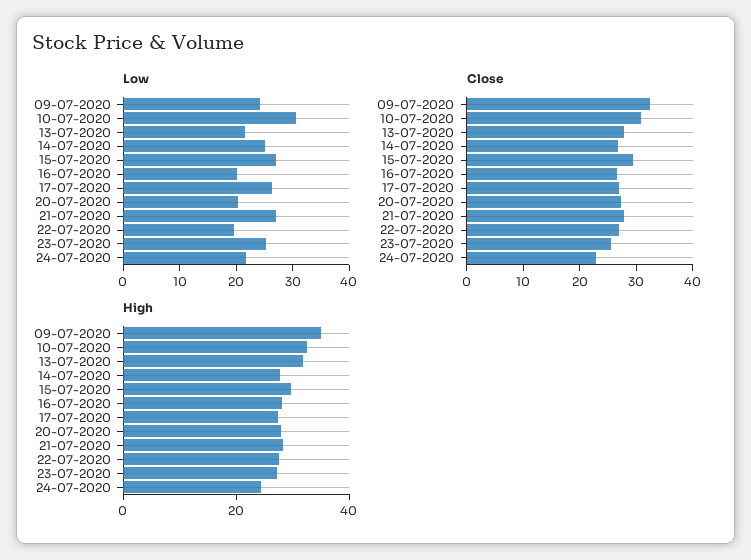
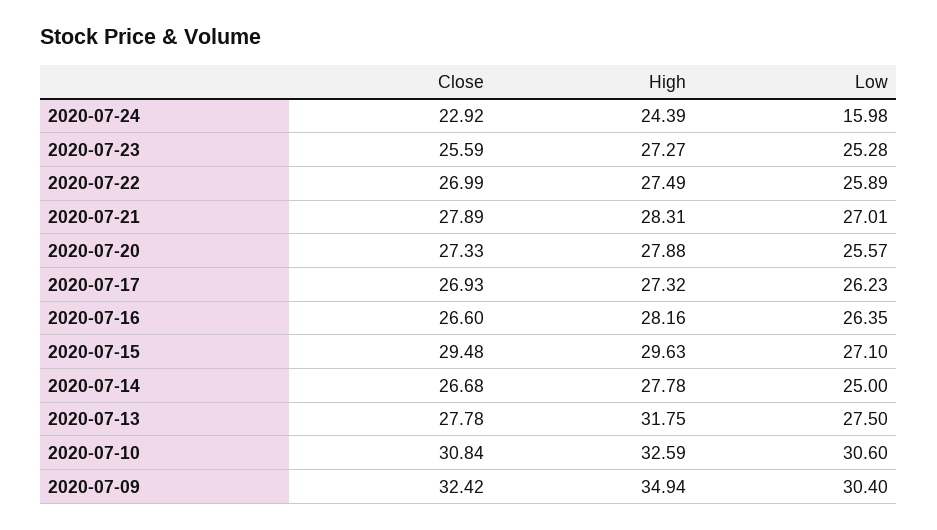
  {
    "Low": {
-     "09-07-2020": 24,
+     "09-07-2020": 30.4,
      "10-07-2020": 30.6,
-     "13-07-2020": 22,
+     "13-07-2020": 27.5,
      "14-07-2020": 25,
      "15-07-2020": 27.1,
-     "16-07-2020": 20,
+     "16-07-2020": 26.35,
      "17-07-2020": 26.23,
-     "20-07-2020": 20,
+     "20-07-2020": 25.57,
      "21-07-2020": 27.01,
-     "22-07-2020": 20,
+     "22-07-2020": 25.89,
      "23-07-2020": 25.28,
-     "24-07-2020": 22
+     "24-07-2020": 15.98
    },
    "Close": {
      "09-07-2020": 32.42,
      "10-07-2020": 30.84,
      "13-07-2020": 27.78,
      "14-07-2020": 26.68,
      "15-07-2020": 29.48,
      "16-07-2020": 26.6,
      "17-07-2020": 26.93,
      "20-07-2020": 27.33,
      "21-07-2020": 27.89,
      "22-07-2020": 26.99,
      "23-07-2020": 25.59,
      "24-07-2020": 22.92
    },
    "High": {
      "09-07-2020": 34.94,
      "10-07-2020": 32.59,
      "13-07-2020": 31.75,
      "14-07-2020": 27.78,
      "15-07-2020": 29.63,
      "16-07-2020": 28.16,
      "17-07-2020": 27.32,
      "20-07-2020": 27.88,
      "21-07-2020": 28.31,
      "22-07-2020": 27.49,
      "23-07-2020": 27.27,
      "24-07-2020": 24.39
    }
  }

